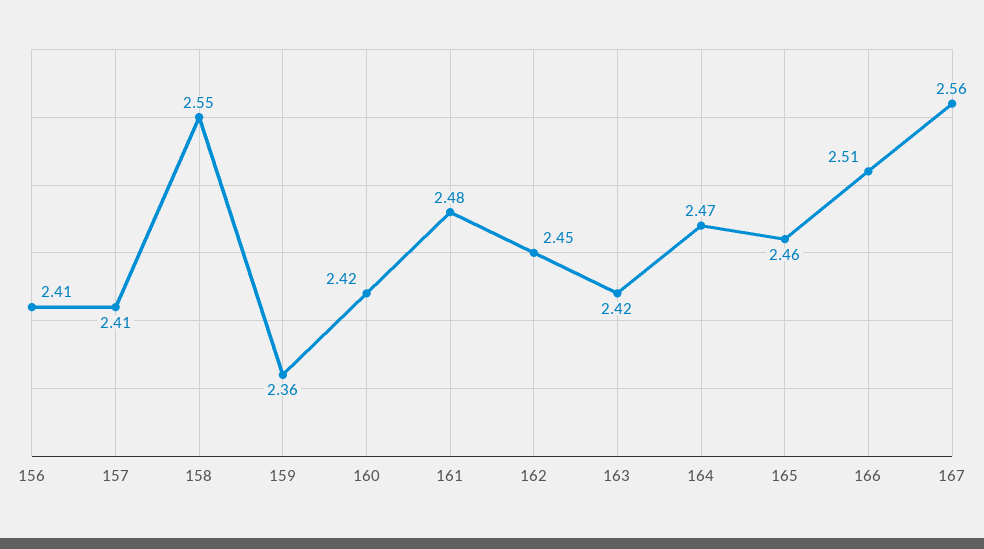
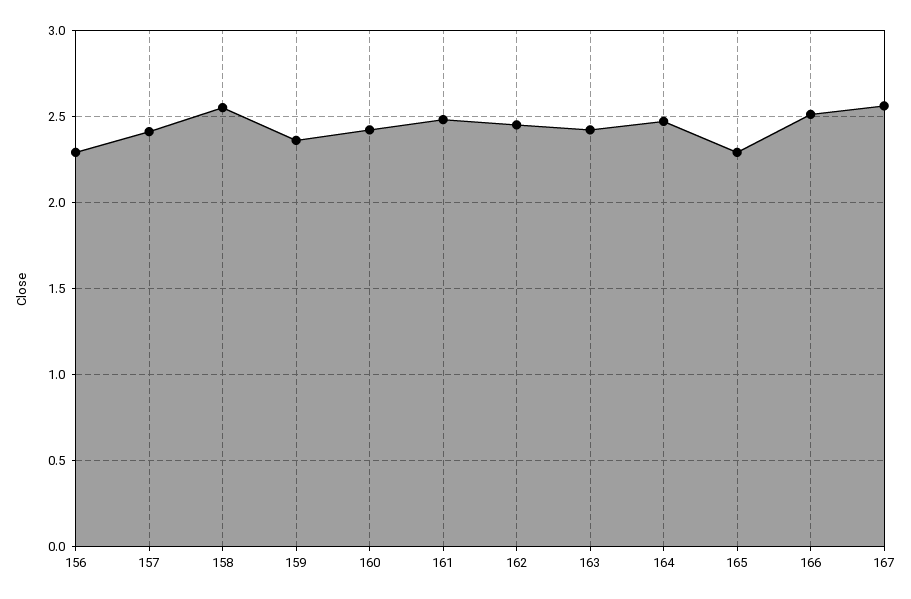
  {
-   "156": 2.41,
+   "156": 2.3,
    "157": 2.41,
    "158": 2.55,
    "159": 2.36,
    "160": 2.42,
    "161": 2.48,
    "162": 2.45,
    "163": 2.42,
    "164": 2.47,
-   "165": 2.46,
+   "165": 2.3,
    "166": 2.51,
    "167": 2.56
  }

